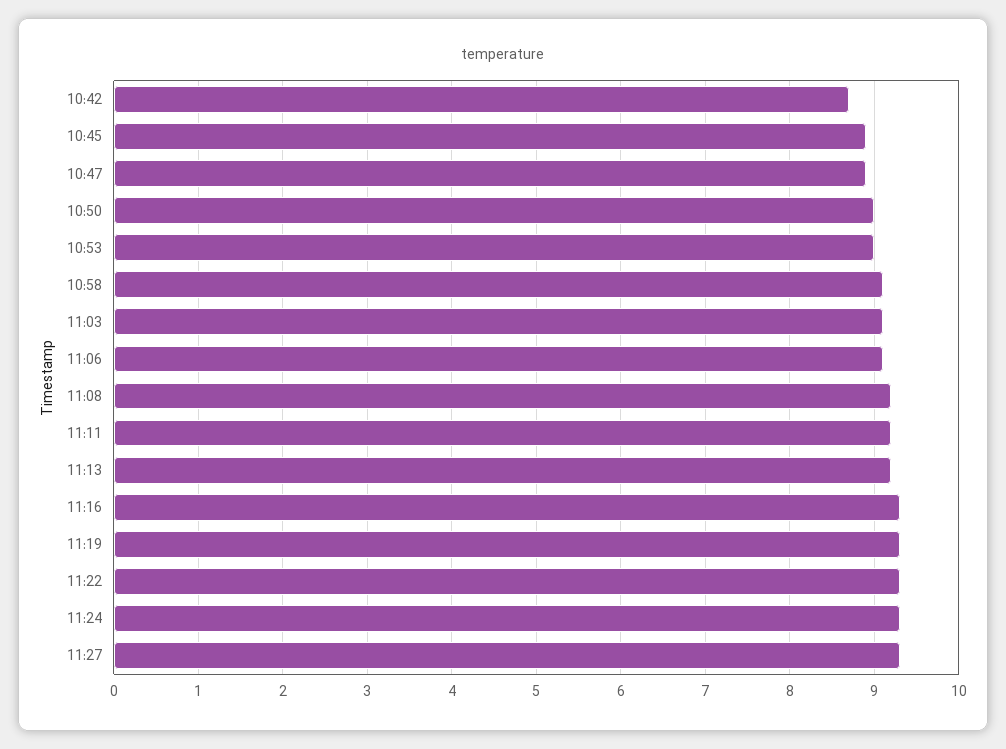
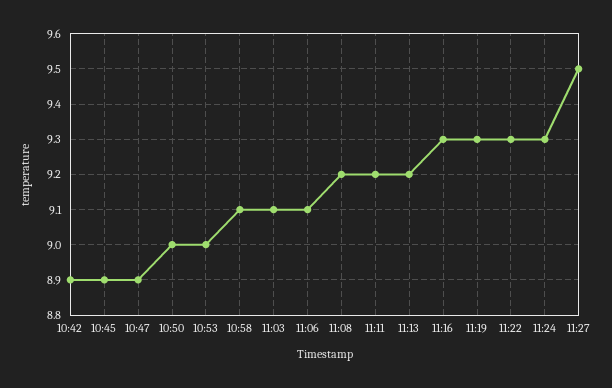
  {
-   "10:42": 8.7,
+   "10:42": 8.9,
    "10:45": 8.9,
    "10:47": 8.9,
    "10:50": 9,
    "10:53": 9,
    "10:58": 9.1,
    "11:03": 9.1,
    "11:06": 9.1,
    "11:08": 9.2,
    "11:11": 9.2,
    "11:13": 9.2,
    "11:16": 9.3,
    "11:19": 9.3,
    "11:22": 9.3,
    "11:24": 9.3,
-   "11:27": 9.3
+   "11:27": 9.5
  }

